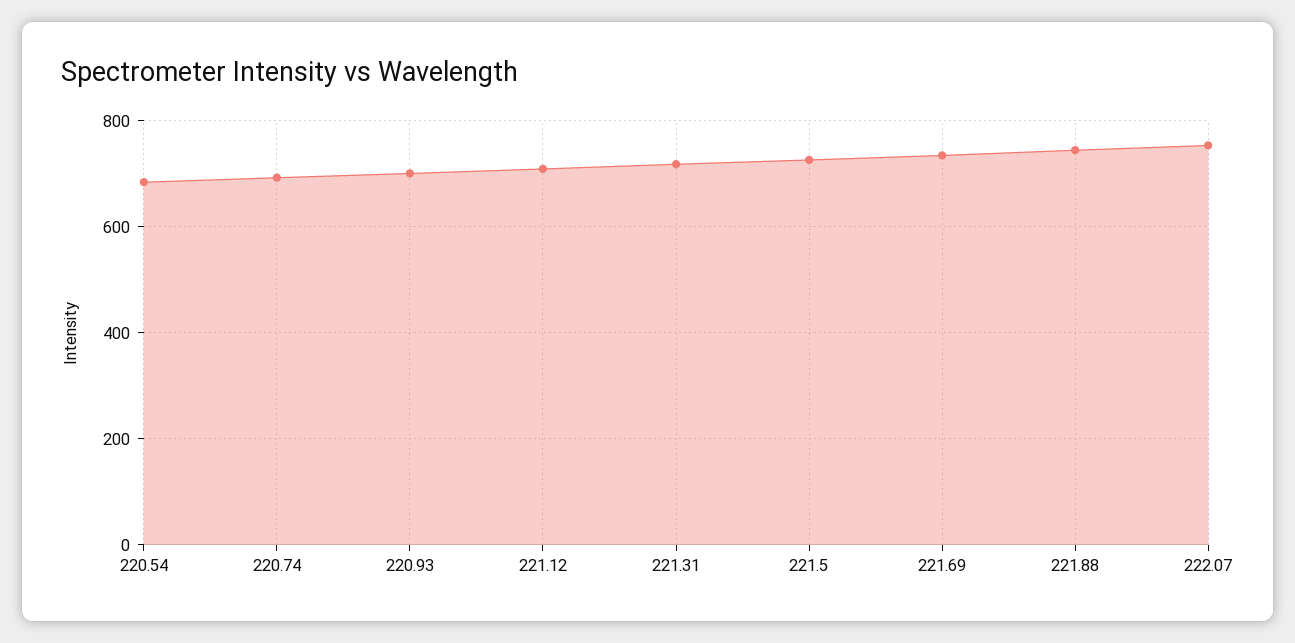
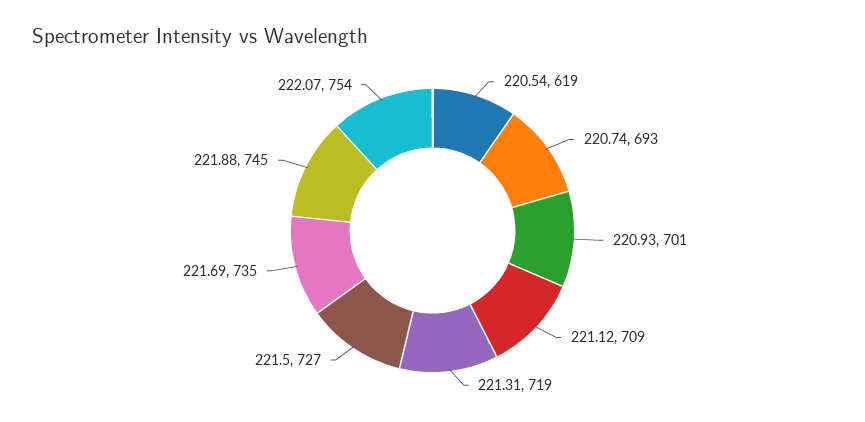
  {
-   "220.54": 680,
+   "220.54": 619,
    "220.74": 693,
    "220.93": 701,
    "221.12": 709,
    "221.31": 719,
    "221.5": 727,
    "221.69": 735,
    "221.88": 745,
    "222.07": 754
  }

